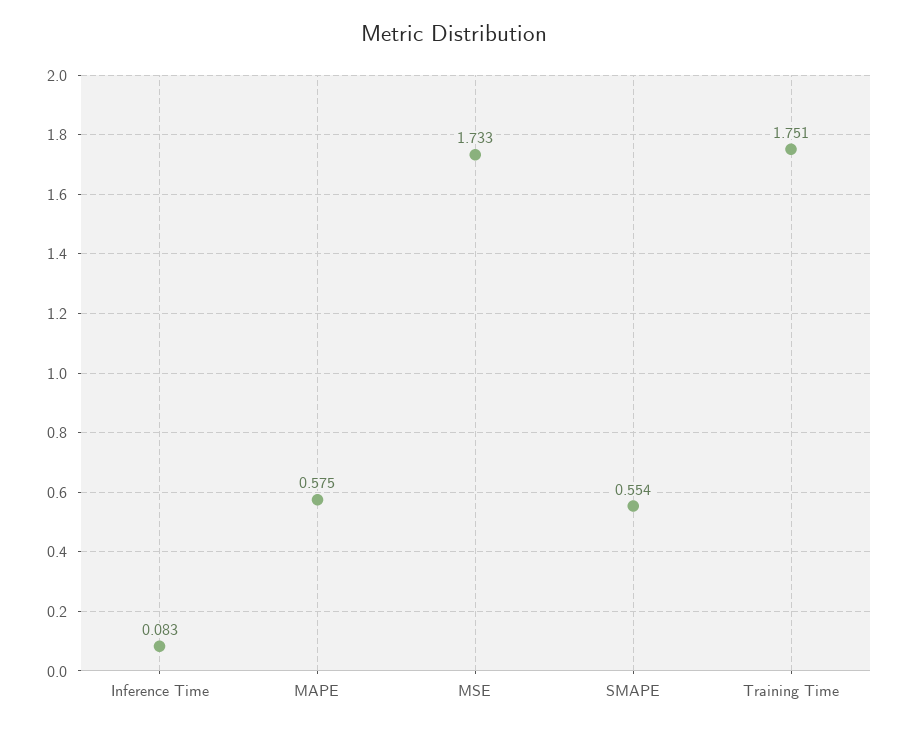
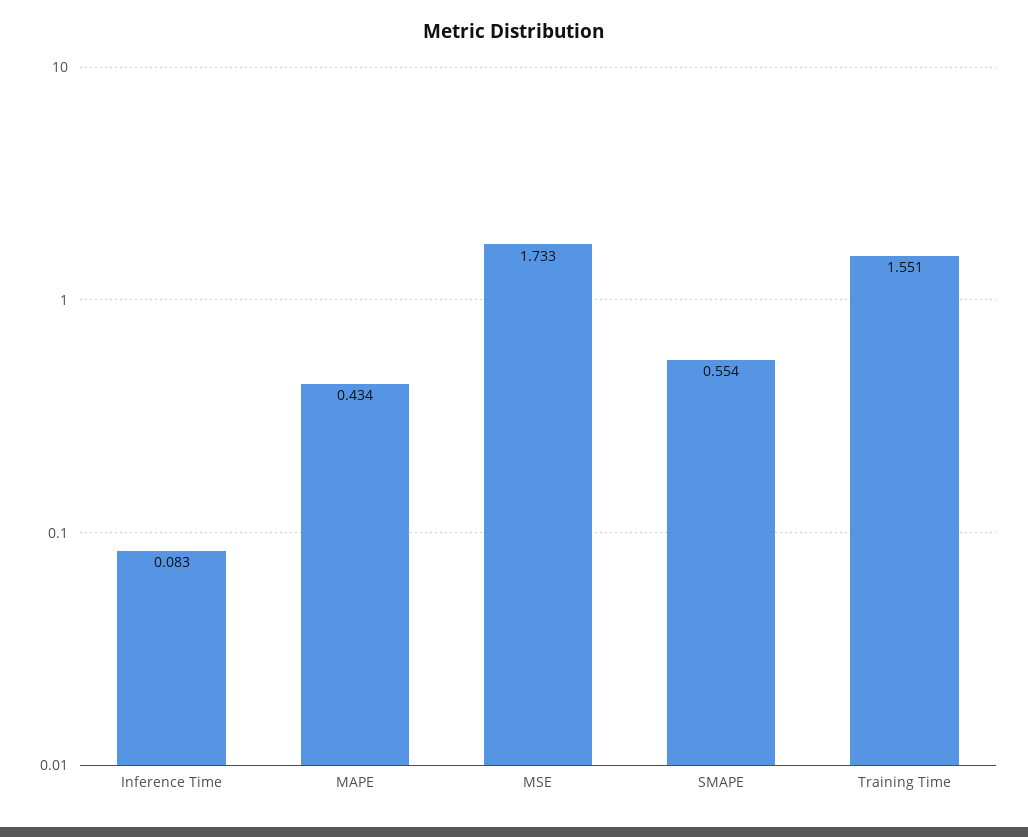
  {
    "Inference Time": 0.083,
-   "MAPE": 0.575,
+   "MAPE": 0.434,
    "MSE": 1.733,
    "SMAPE": 0.554,
-   "Training Time": 1.751
+   "Training Time": 1.551
  }

